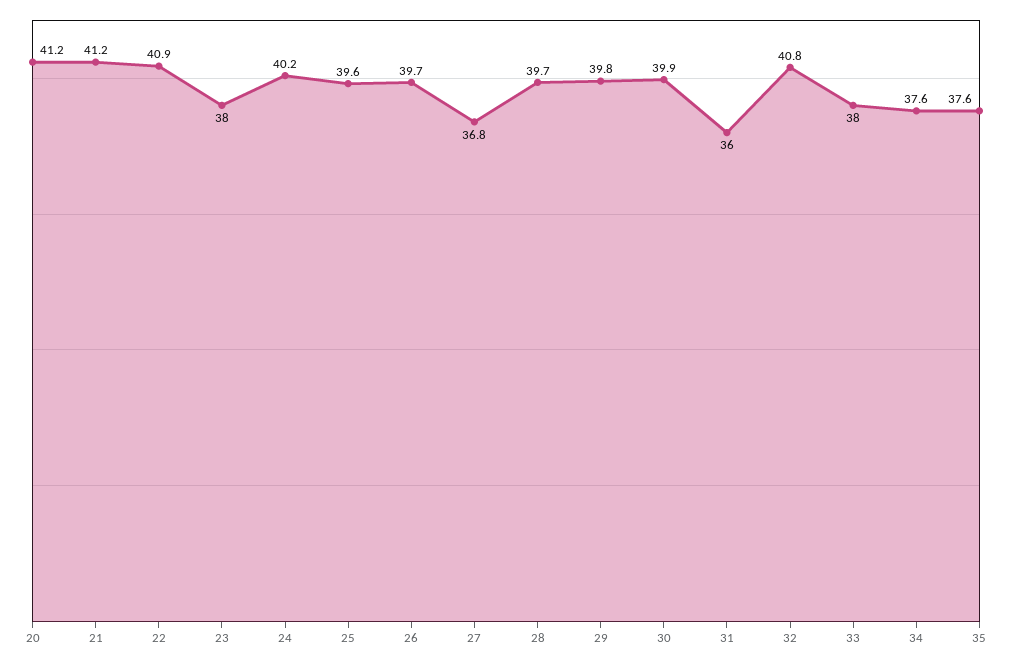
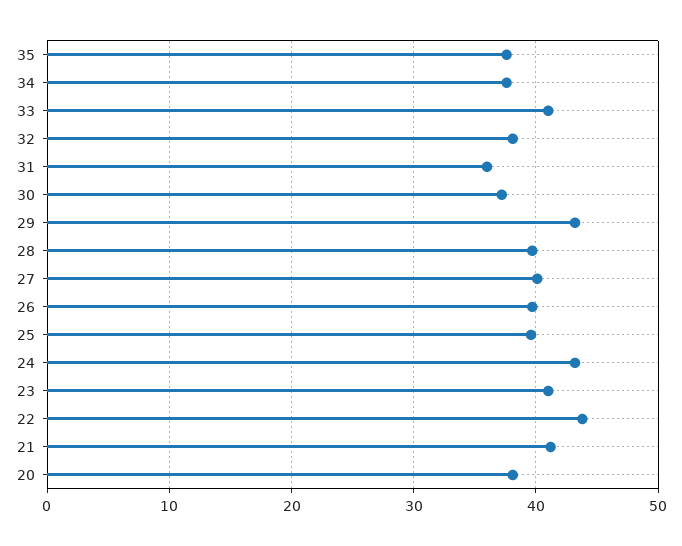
  {
-   "20": 41.2,
+   "20": 38,
    "21": 41.2,
-   "22": 40.9,
+   "22": 44,
-   "23": 38,
+   "23": 41,
-   "24": 40.2,
+   "24": 43,
    "25": 39.6,
    "26": 39.7,
-   "27": 36.8,
+   "27": 40,
    "28": 39.7,
-   "29": 39.8,
+   "29": 43,
-   "30": 39.9,
+   "30": 37,
    "31": 36,
-   "32": 40.8,
+   "32": 38,
-   "33": 38,
+   "33": 41,
    "34": 37.6,
    "35": 37.6
  }

